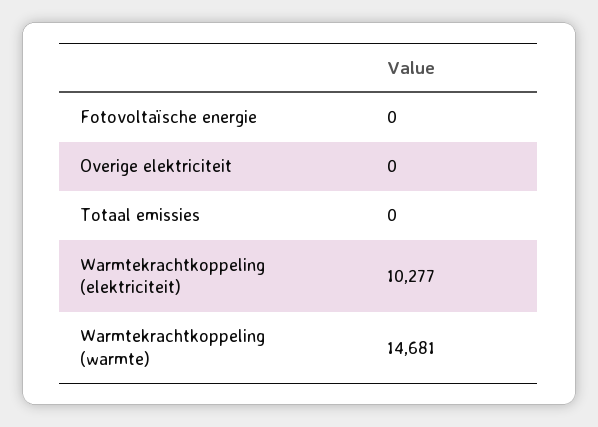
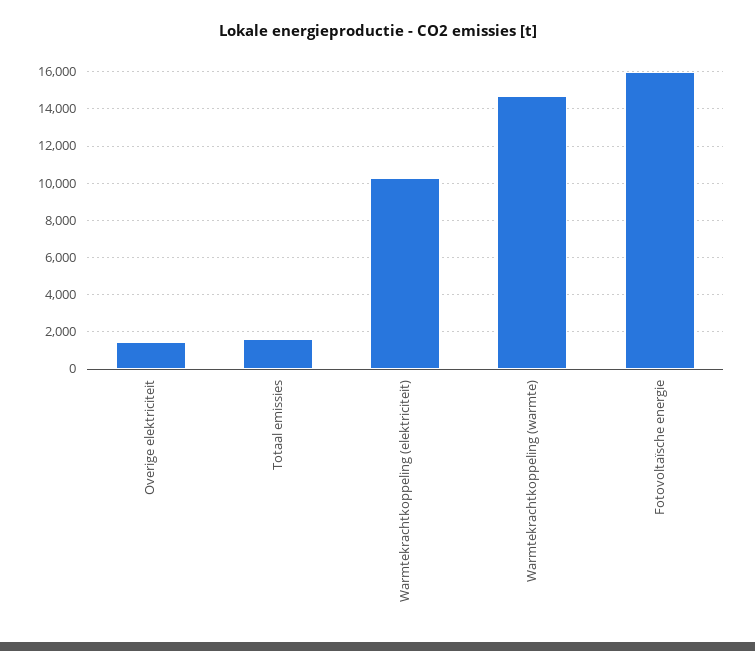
  {
-   "Fotovoltaïsche energie": 0,
+   "Fotovoltaïsche energie": 16000,
-   "Overige elektriciteit": 0,
+   "Overige elektriciteit": 1500,
-   "Totaal emissies": 0,
+   "Totaal emissies": 1500,
    "Warmtekrachtkoppeling (elektriciteit)": 10277,
    "Warmtekrachtkoppeling (warmte)": 14681
  }

